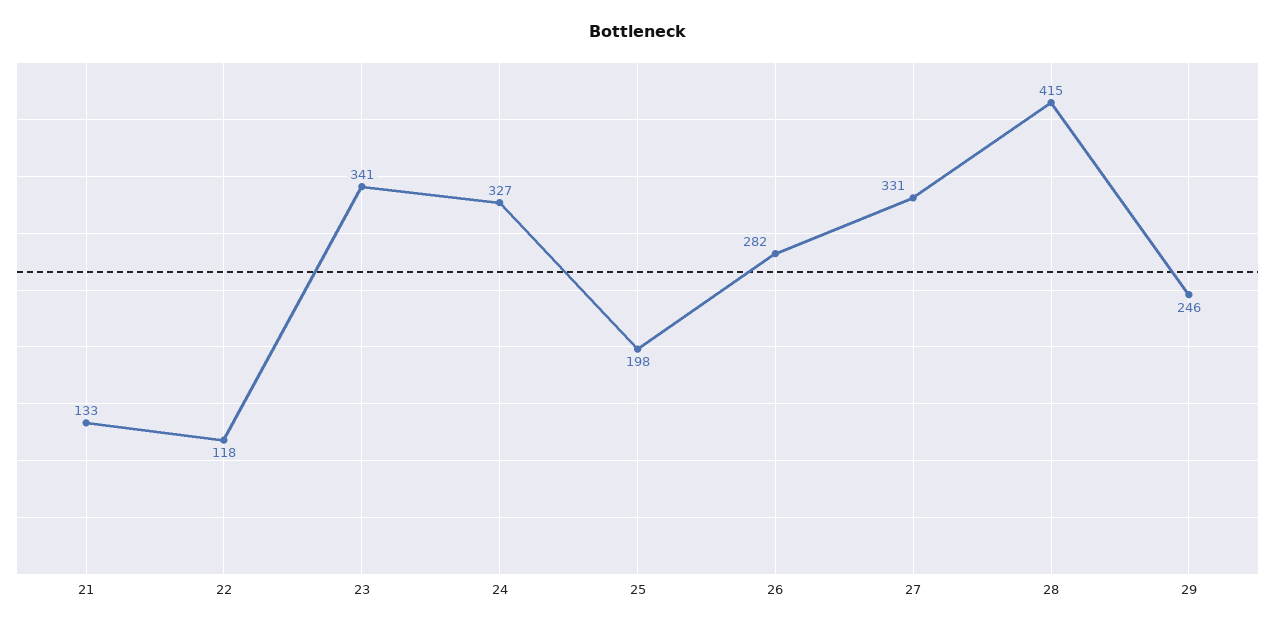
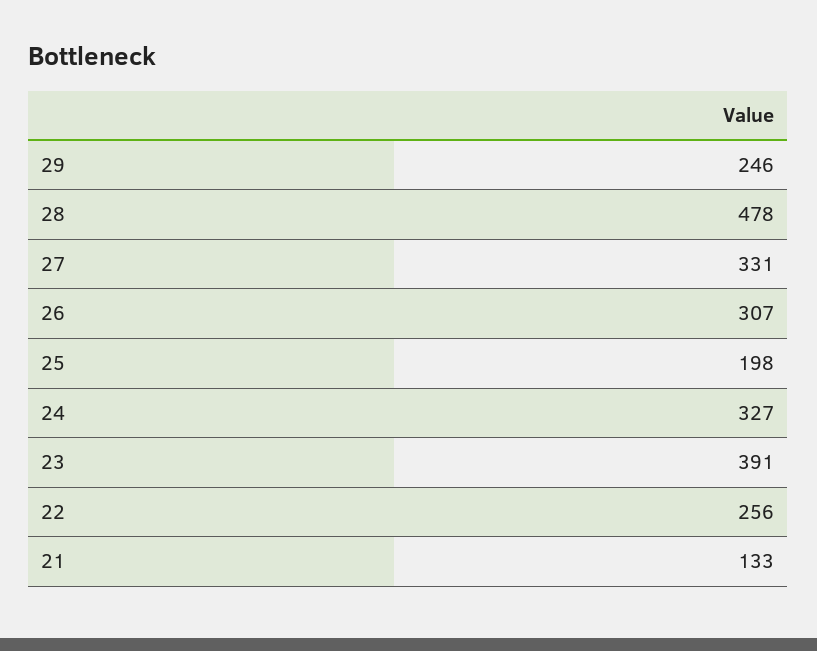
  {
    "21": 133,
-   "22": 118,
+   "22": 256,
-   "23": 341,
+   "23": 391,
    "24": 327,
    "25": 198,
-   "26": 282,
+   "26": 307,
    "27": 331,
-   "28": 415,
+   "28": 478,
    "29": 246
  }

